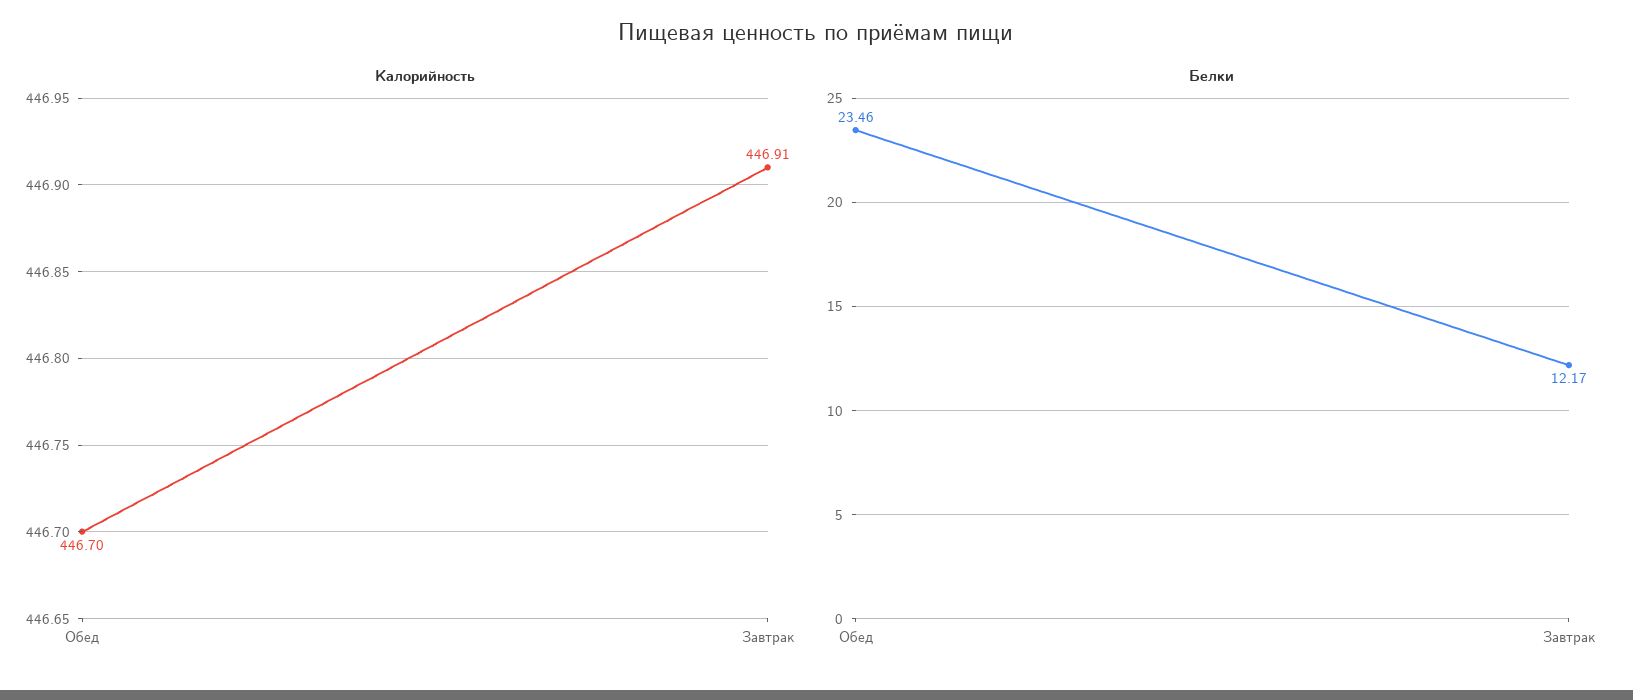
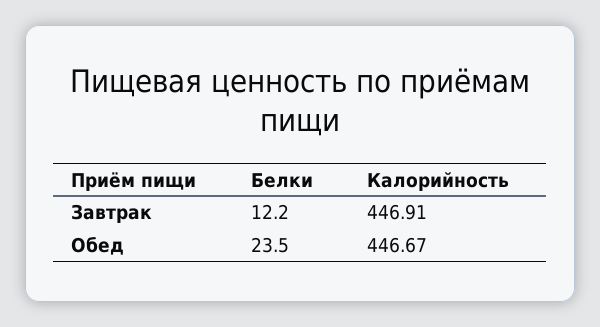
  {
    "Калорийность": {
-     "Обед": 446.7,
+     "Обед": 446.67,
      "Завтрак": 446.91
    },
    "Белки": {
      "Обед": 23.46,
      "Завтрак": 12.17
    }
  }

